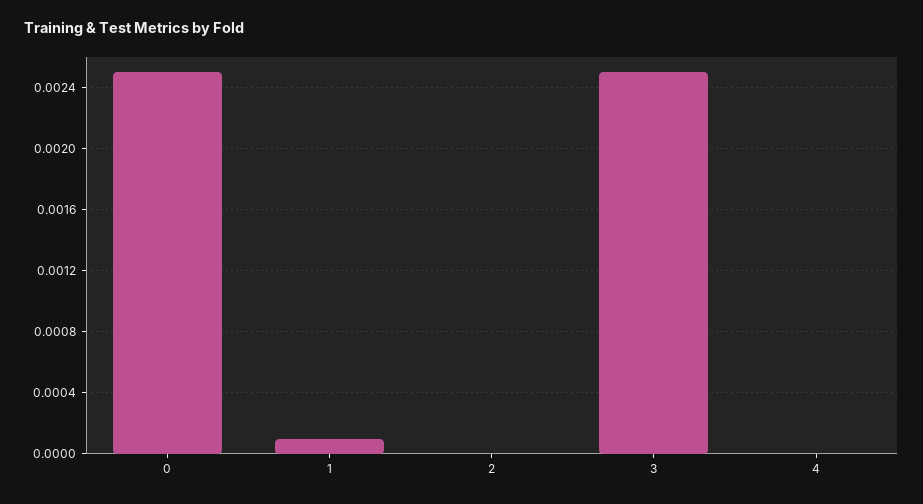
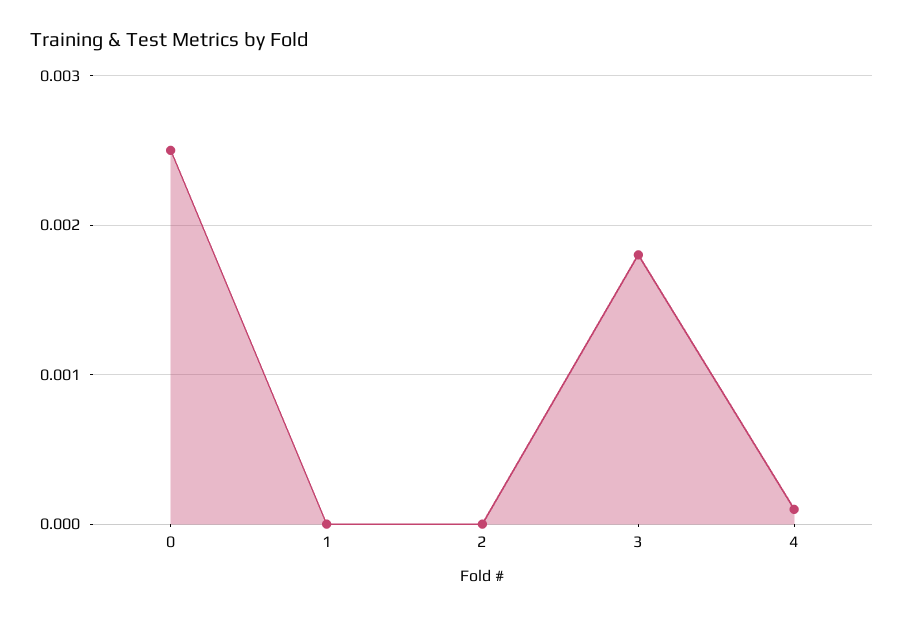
  {
    "0": 0.0025,
-   "1": 0.0001,
+   "1": 0,
    "2": 0,
-   "3": 0.0025,
+   "3": 0.0018,
-   "4": 0
+   "4": 0.0001
  }

